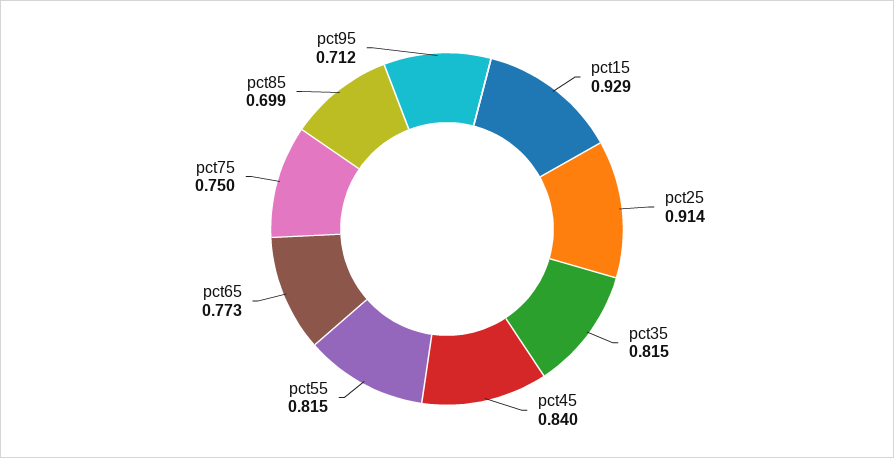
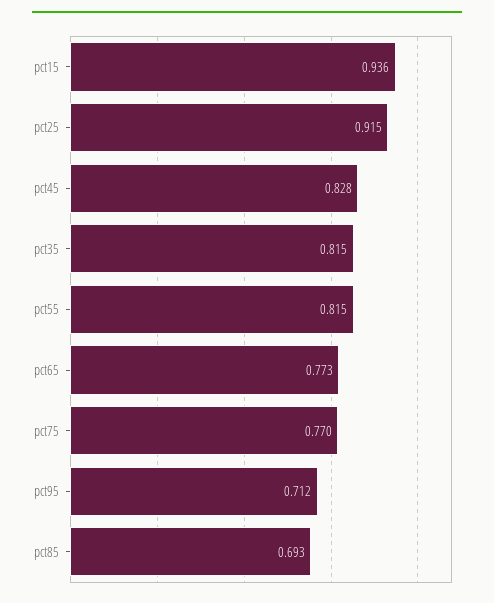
  {
-   "pct15": 0.929,
+   "pct15": 0.936,
-   "pct25": 0.914,
+   "pct25": 0.915,
    "pct35": 0.815,
-   "pct45": 0.84,
+   "pct45": 0.828,
    "pct55": 0.815,
    "pct65": 0.773,
-   "pct75": 0.75,
+   "pct75": 0.77,
-   "pct85": 0.699,
+   "pct85": 0.693,
    "pct95": 0.712
  }

